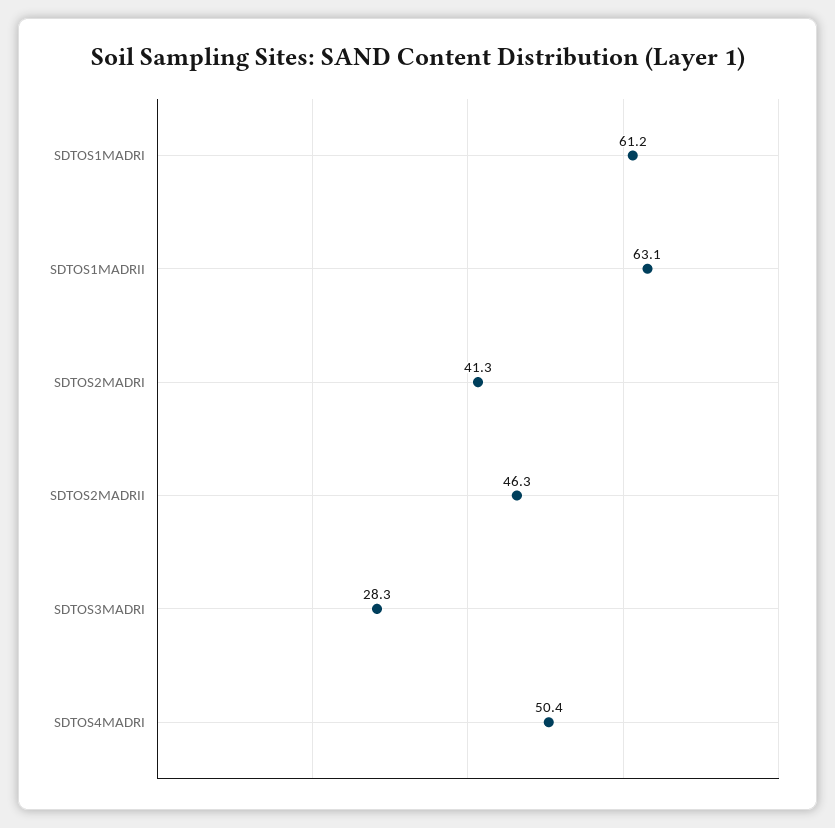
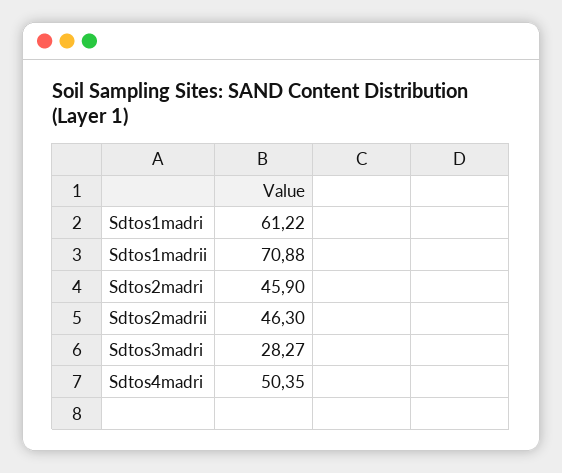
  {
    "SDTOS1MADRI": 61.22,
-   "SDTOS1MADRII": 63.1,
+   "SDTOS1MADRII": 70.88,
-   "SDTOS2MADRI": 41.3,
+   "SDTOS2MADRI": 45.9,
    "SDTOS2MADRII": 46.3,
    "SDTOS3MADRI": 28.27,
    "SDTOS4MADRI": 50.35
  }

